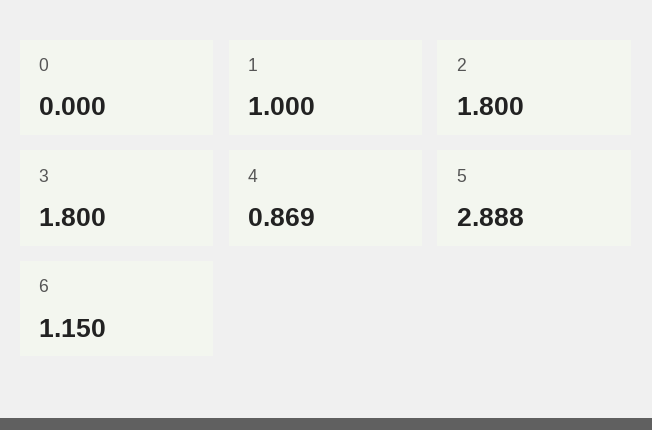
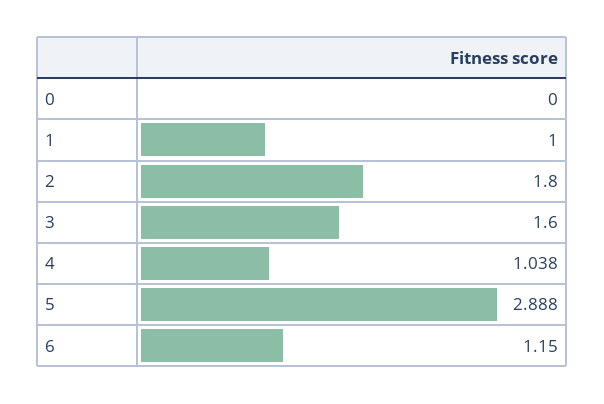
  {
    "0": 0,
    "1": 1,
    "2": 1.8,
-   "3": 1.8,
+   "3": 1.6,
-   "4": 0.869,
+   "4": 1.038,
    "5": 2.888,
    "6": 1.15
  }

